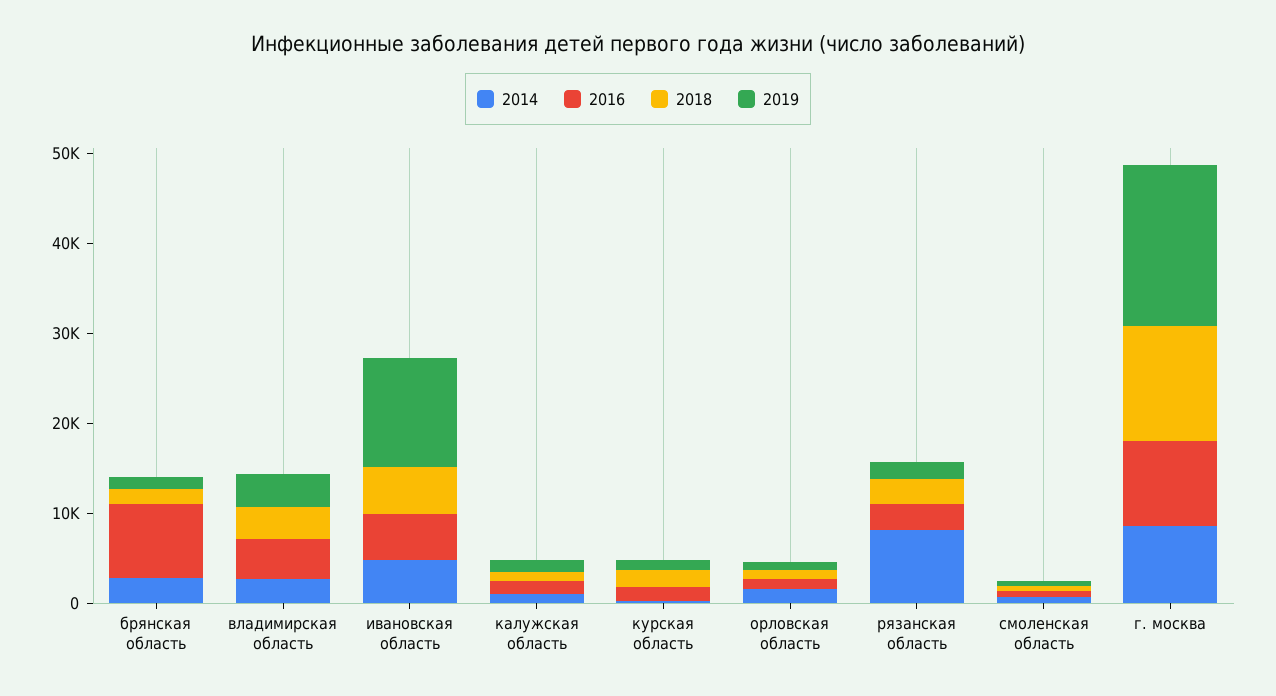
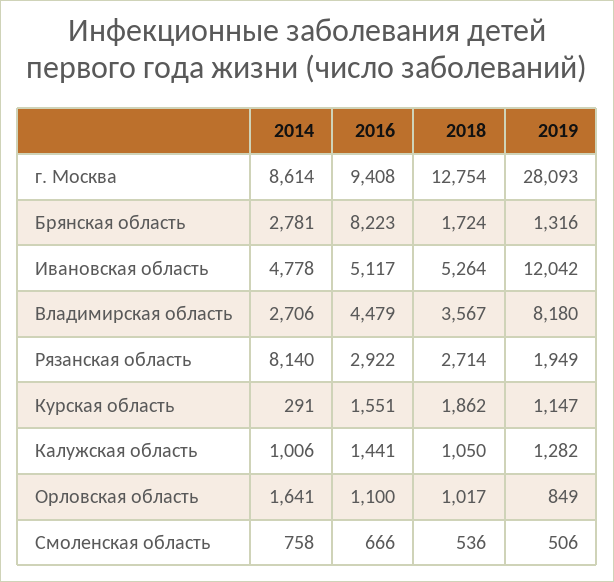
  {
    "2014": {
      "брянская область": 2781,
      "владимирская область": 2706,
      "ивановская область": 4778,
      "калужская область": 1006,
      "курская область": 291,
      "орловская область": 1641,
      "рязанская область": 8140,
      "смоленская область": 758,
      "г. москва": 8614
    },
    "2016": {
      "брянская область": 8223,
      "владимирская область": 4479,
      "ивановская область": 5117,
      "калужская область": 1441,
      "курская область": 1551,
      "орловская область": 1100,
      "рязанская область": 2922,
      "смоленская область": 666,
      "г. москва": 9408
    },
    "2018": {
      "брянская область": 1724,
      "владимирская область": 3567,
      "ивановская область": 5264,
      "калужская область": 1050,
      "курская область": 1862,
      "орловская область": 1017,
      "рязанская область": 2714,
      "смоленская область": 536,
      "г. москва": 12754
    },
    "2019": {
      "брянская область": 1316,
-     "владимирская область": 4000,
+     "владимирская область": 8180,
      "ивановская область": 12042,
      "калужская область": 1282,
      "курская область": 1147,
      "орловская область": 849,
      "рязанская область": 1949,
      "смоленская область": 506,
-     "г. москва": 18000
+     "г. москва": 28093
    }
  }

